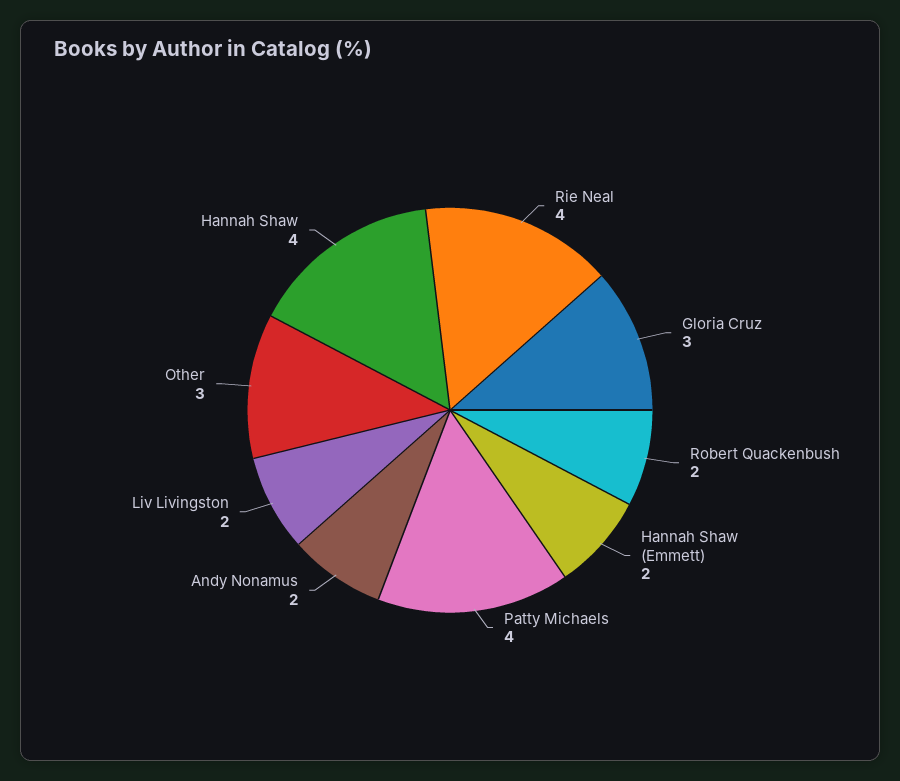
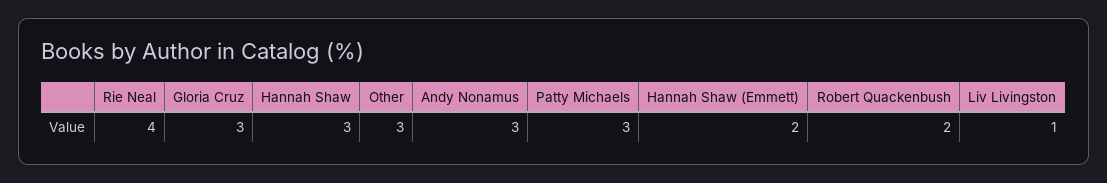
  {
    "Rie Neal": 4,
    "Gloria Cruz": 3,
    "Robert Quackenbush": 2,
    "Hannah Shaw (Emmett)": 2,
-   "Patty Michaels": 4,
+   "Patty Michaels": 3,
-   "Andy Nonamus": 2,
+   "Andy Nonamus": 3,
-   "Liv Livingston": 2,
+   "Liv Livingston": 1,
    "Other": 3,
-   "Hannah Shaw": 4
+   "Hannah Shaw": 3
  }

